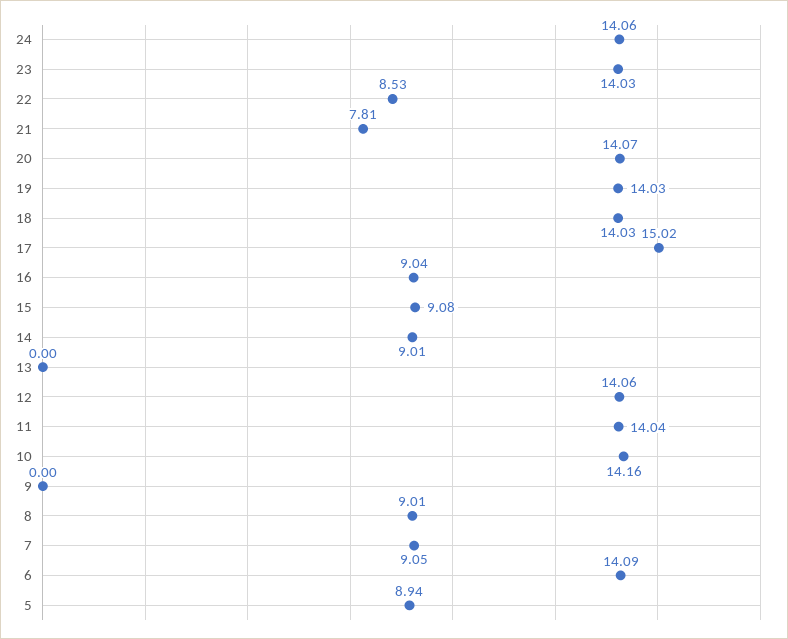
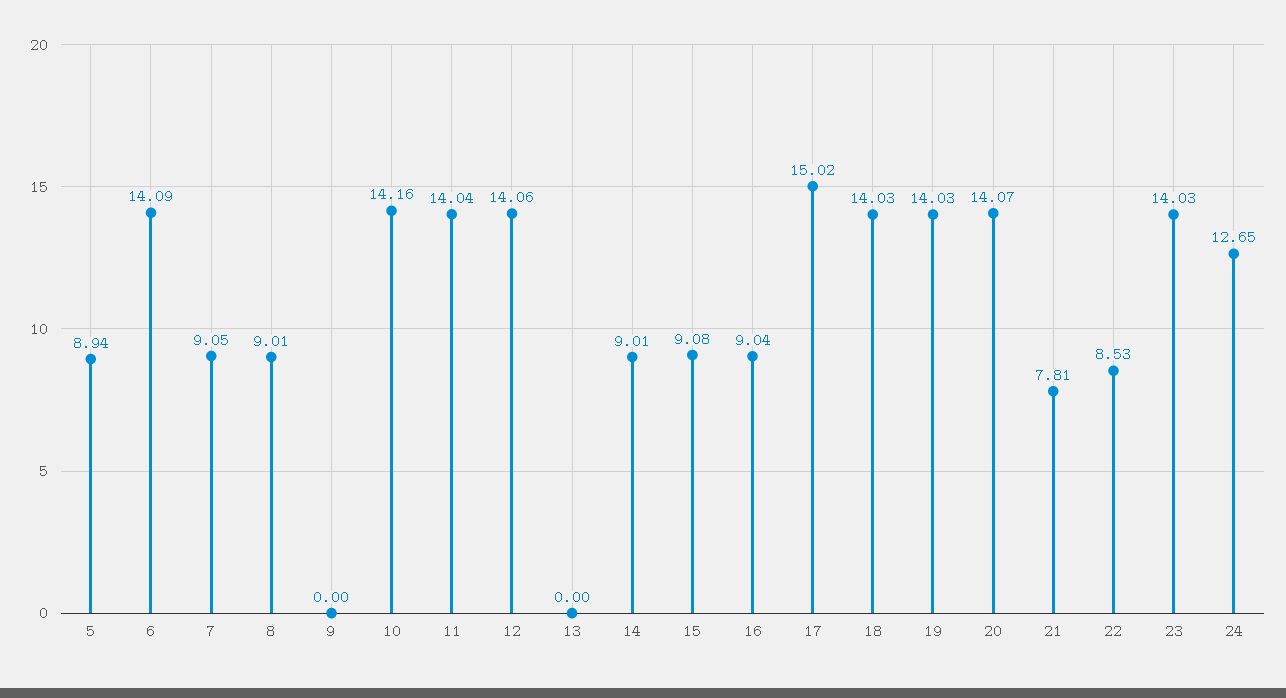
  {
-   "24": 14.06,
+   "24": 12.65,
    "23": 14.03,
    "22": 8.53,
    "21": 7.81,
    "20": 14.07,
    "19": 14.03,
    "18": 14.03,
    "17": 15.02,
    "16": 9.04,
    "15": 9.08,
    "14": 9.01,
    "13": 0,
    "12": 14.06,
    "11": 14.04,
    "10": 14.16,
    "9": 0,
    "8": 9.01,
    "7": 9.05,
    "6": 14.09,
    "5": 8.94
  }

